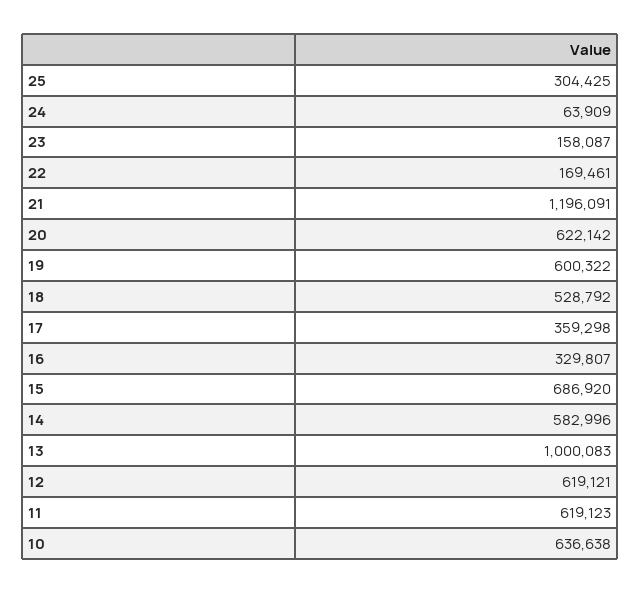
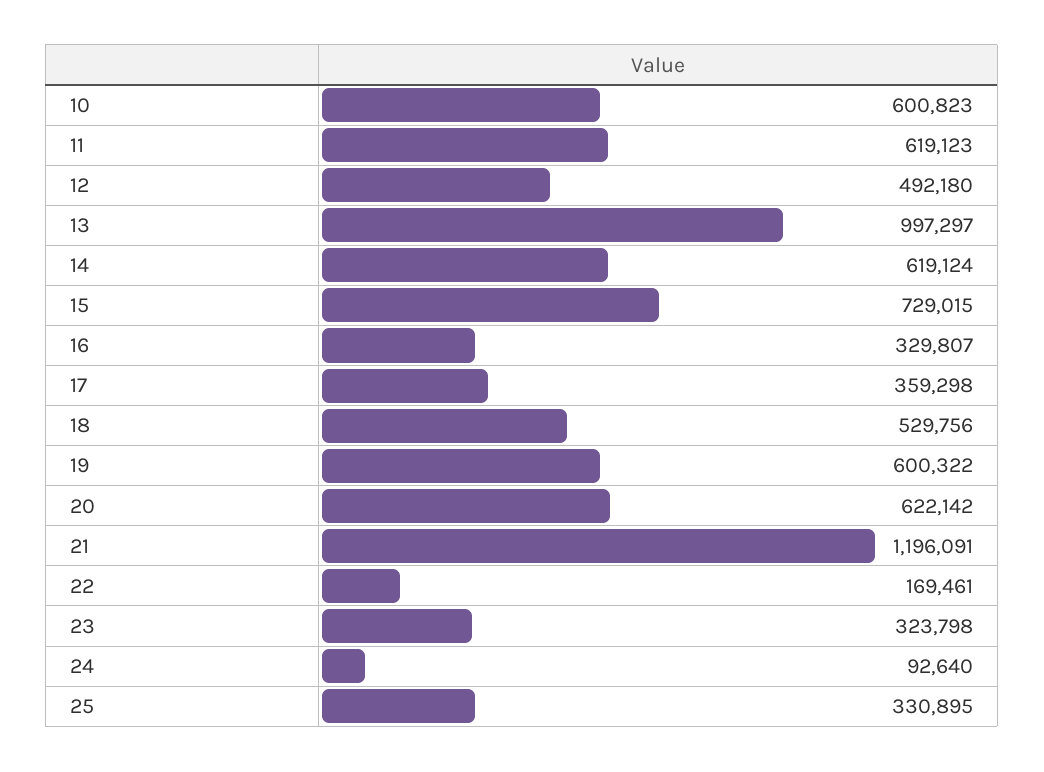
  {
-   "25": 304425,
+   "25": 330895,
-   "24": 63909,
+   "24": 92640,
-   "23": 158087,
+   "23": 323798,
    "22": 169461,
    "21": 1196091,
    "20": 622142,
    "19": 600322,
-   "18": 528792,
+   "18": 529756,
    "17": 359298,
    "16": 329807,
-   "15": 686920,
+   "15": 729015,
-   "14": 582996,
+   "14": 619124,
-   "13": 1000083,
+   "13": 997297,
-   "12": 619121,
+   "12": 492180,
    "11": 619123,
-   "10": 636638
+   "10": 600823
  }

